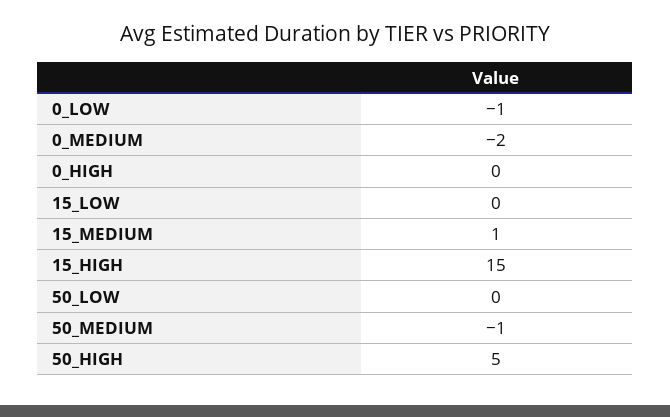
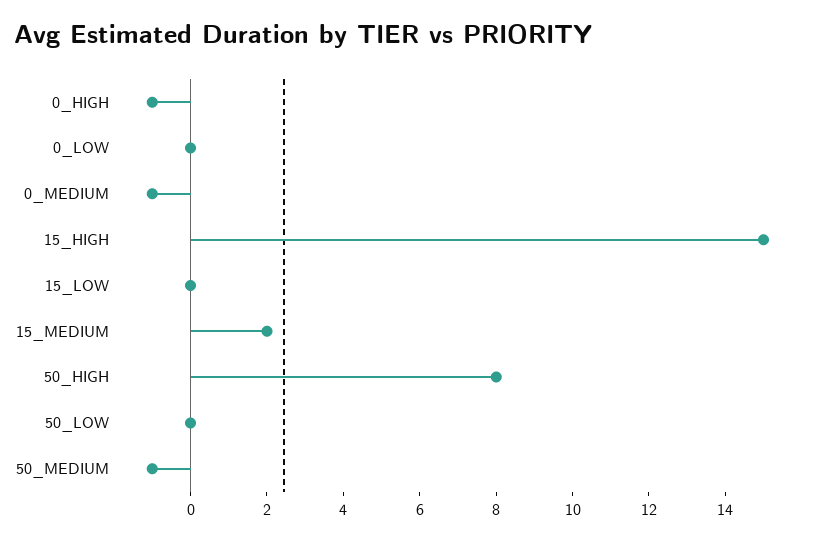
  {
-   "0_LOW": -1,
+   "0_LOW": 0,
-   "0_MEDIUM": -2,
+   "0_MEDIUM": -1,
-   "0_HIGH": 0,
+   "0_HIGH": -1,
    "15_LOW": 0,
-   "15_MEDIUM": 1,
+   "15_MEDIUM": 2,
    "15_HIGH": 15,
    "50_LOW": 0,
    "50_MEDIUM": -1,
-   "50_HIGH": 5
+   "50_HIGH": 8
  }

